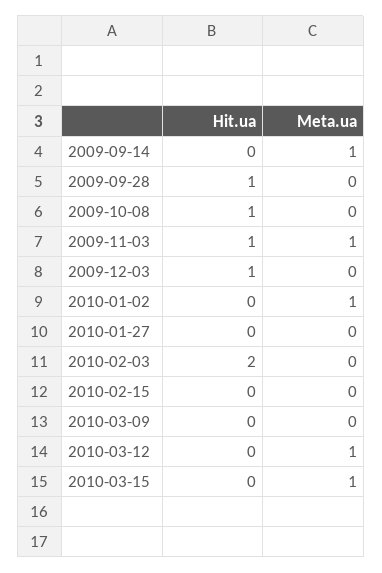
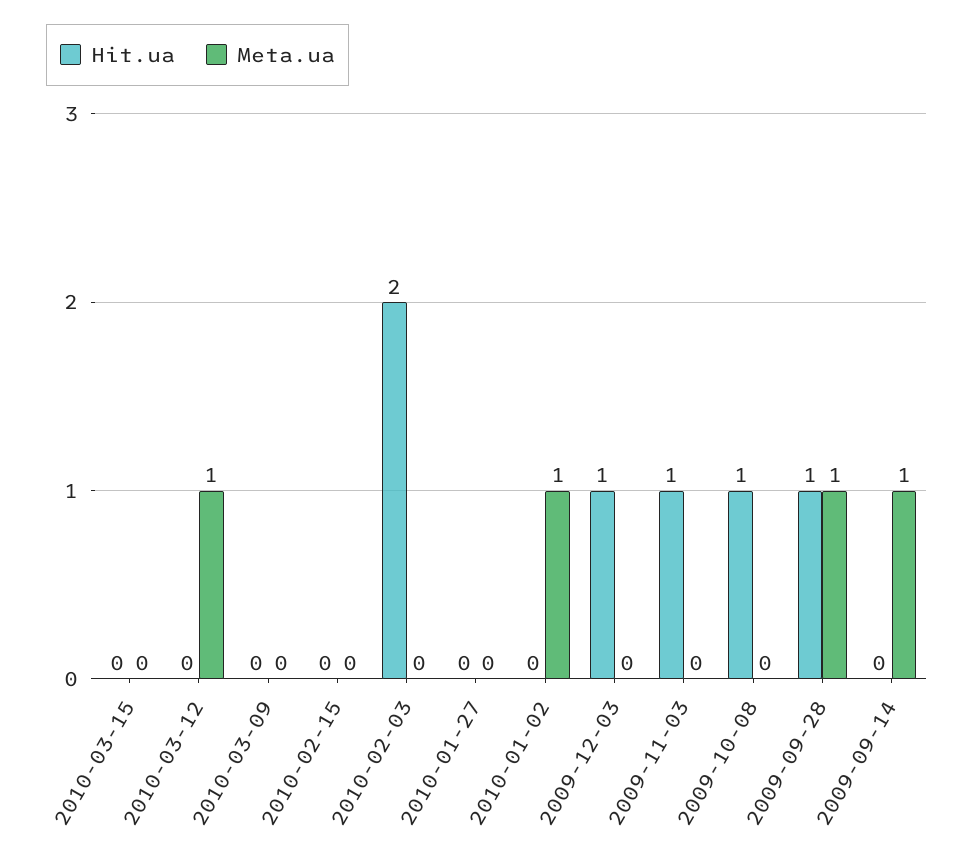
  {
    "Hit.ua": {
      "2009-09-14": 0,
      "2009-09-28": 1,
      "2009-10-08": 1,
      "2009-11-03": 1,
      "2009-12-03": 1,
      "2010-01-02": 0,
      "2010-01-27": 0,
      "2010-02-03": 2,
      "2010-02-15": 0,
      "2010-03-09": 0,
      "2010-03-12": 0,
      "2010-03-15": 0
    },
    "Meta.ua": {
      "2009-09-14": 1,
-     "2009-09-28": 0,
+     "2009-09-28": 1,
      "2009-10-08": 0,
-     "2009-11-03": 1,
+     "2009-11-03": 0,
      "2009-12-03": 0,
      "2010-01-02": 1,
      "2010-01-27": 0,
      "2010-02-03": 0,
      "2010-02-15": 0,
      "2010-03-09": 0,
      "2010-03-12": 1,
-     "2010-03-15": 1
+     "2010-03-15": 0
    }
  }

